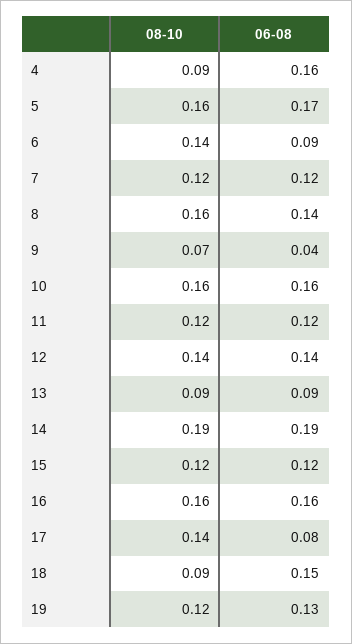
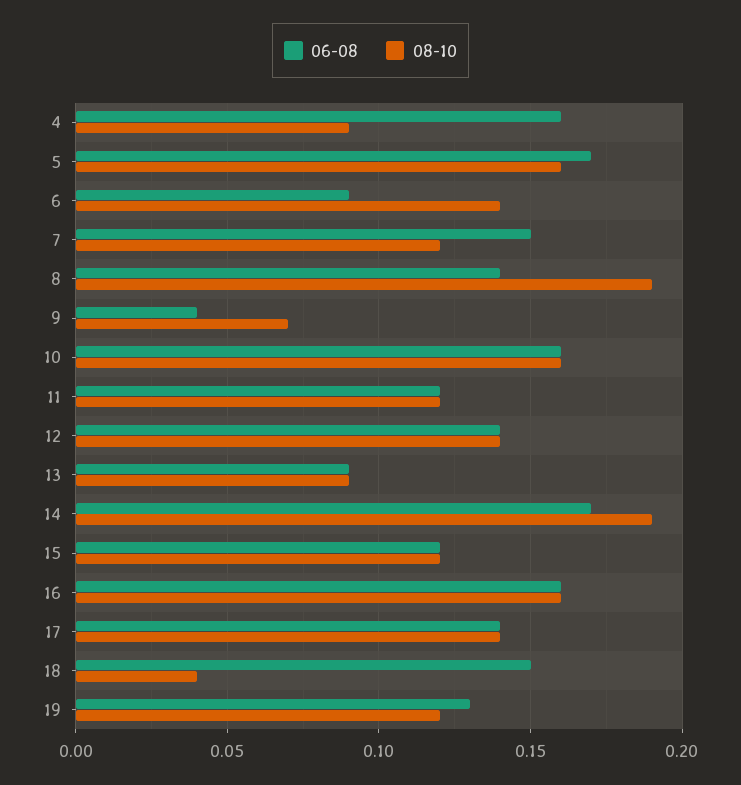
  {
    "08-10": {
      "4": 0.09,
      "5": 0.16,
      "6": 0.14,
      "7": 0.12,
-     "8": 0.16,
+     "8": 0.19,
      "9": 0.07,
      "10": 0.16,
      "11": 0.12,
      "12": 0.14,
      "13": 0.09,
      "14": 0.19,
      "15": 0.12,
      "16": 0.16,
      "17": 0.14,
-     "18": 0.09,
+     "18": 0.04,
      "19": 0.12
    },
    "06-08": {
      "4": 0.16,
      "5": 0.17,
      "6": 0.09,
-     "7": 0.12,
+     "7": 0.15,
      "8": 0.14,
      "9": 0.04,
      "10": 0.16,
      "11": 0.12,
      "12": 0.14,
      "13": 0.09,
-     "14": 0.19,
+     "14": 0.17,
      "15": 0.12,
      "16": 0.16,
-     "17": 0.08,
+     "17": 0.14,
      "18": 0.15,
      "19": 0.13
    }
  }

